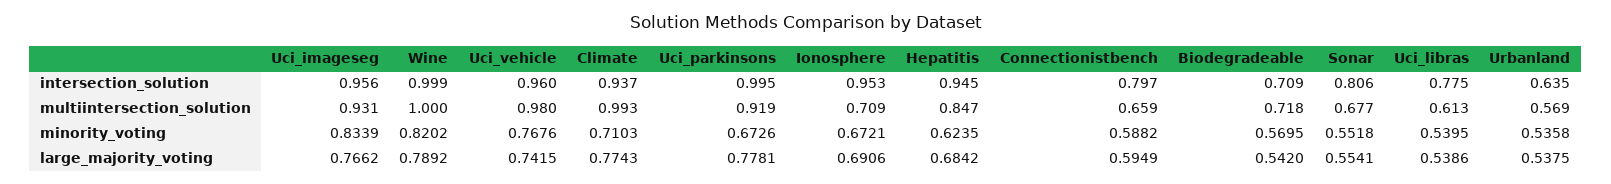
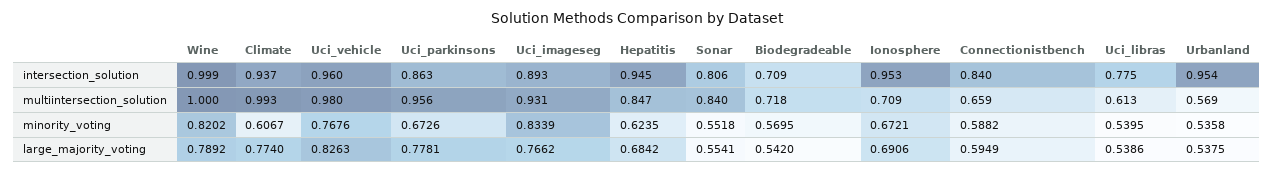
  {
    "Uci_imageseg": {
-     "intersection_solution": 0.956,
+     "intersection_solution": 0.893,
      "multiintersection_solution": 0.931,
      "minority_voting": 0.8339,
      "large_majority_voting": 0.7662
    },
    "Wine": {
      "intersection_solution": 0.999,
      "multiintersection_solution": 1,
      "minority_voting": 0.8202,
      "large_majority_voting": 0.7892
    },
    "Uci_vehicle": {
      "intersection_solution": 0.96,
      "multiintersection_solution": 0.98,
      "minority_voting": 0.7676,
-     "large_majority_voting": 0.7415
+     "large_majority_voting": 0.8263
    },
    "Climate": {
      "intersection_solution": 0.937,
      "multiintersection_solution": 0.993,
-     "minority_voting": 0.7103,
+     "minority_voting": 0.6067,
-     "large_majority_voting": 0.7743
+     "large_majority_voting": 0.774
    },
    "Uci_parkinsons": {
-     "intersection_solution": 0.995,
+     "intersection_solution": 0.863,
-     "multiintersection_solution": 0.919,
+     "multiintersection_solution": 0.956,
      "minority_voting": 0.6726,
      "large_majority_voting": 0.7781
    },
    "Ionosphere": {
      "intersection_solution": 0.953,
      "multiintersection_solution": 0.709,
      "minority_voting": 0.6721,
      "large_majority_voting": 0.6906
    },
    "Hepatitis": {
      "intersection_solution": 0.945,
      "multiintersection_solution": 0.847,
      "minority_voting": 0.6235,
      "large_majority_voting": 0.6842
    },
    "Connectionistbench": {
-     "intersection_solution": 0.797,
+     "intersection_solution": 0.84,
      "multiintersection_solution": 0.659,
      "minority_voting": 0.5882,
      "large_majority_voting": 0.5949
    },
    "Biodegradeable": {
      "intersection_solution": 0.709,
      "multiintersection_solution": 0.718,
      "minority_voting": 0.5695,
      "large_majority_voting": 0.542
    },
    "Sonar": {
      "intersection_solution": 0.806,
-     "multiintersection_solution": 0.677,
+     "multiintersection_solution": 0.84,
      "minority_voting": 0.5518,
      "large_majority_voting": 0.5541
    },
    "Uci_libras": {
      "intersection_solution": 0.775,
      "multiintersection_solution": 0.613,
      "minority_voting": 0.5395,
      "large_majority_voting": 0.5386
    },
    "Urbanland": {
-     "intersection_solution": 0.635,
+     "intersection_solution": 0.954,
      "multiintersection_solution": 0.569,
      "minority_voting": 0.5358,
      "large_majority_voting": 0.5375
    }
  }

